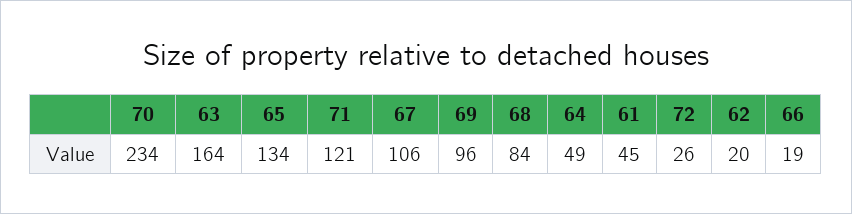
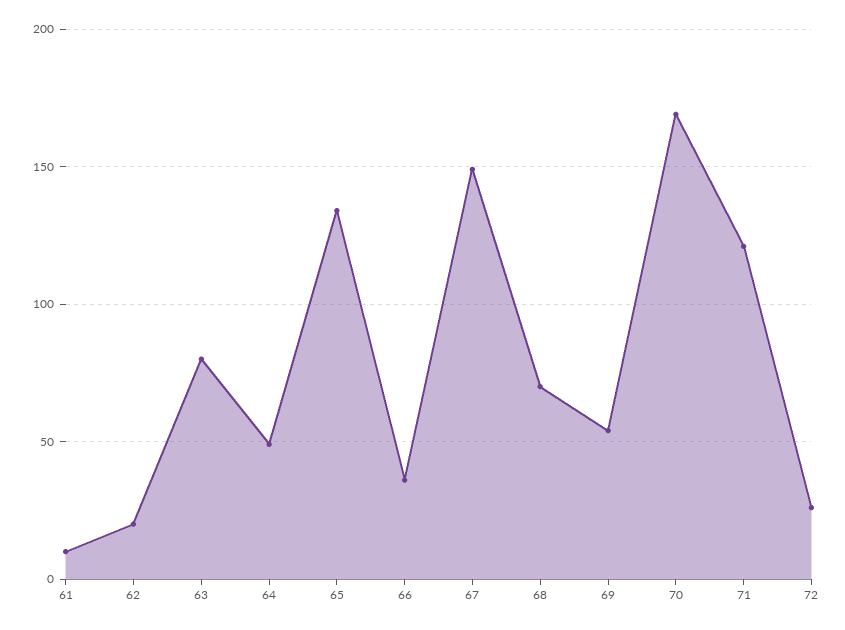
  {
-   "70": 234,
+   "70": 170,
-   "63": 164,
+   "63": 80,
    "65": 134,
    "71": 121,
-   "67": 106,
+   "67": 150,
-   "69": 96,
+   "69": 55,
-   "68": 84,
+   "68": 70,
    "64": 49,
-   "61": 45,
+   "61": 10,
    "72": 26,
    "62": 20,
-   "66": 19
+   "66": 35
  }

